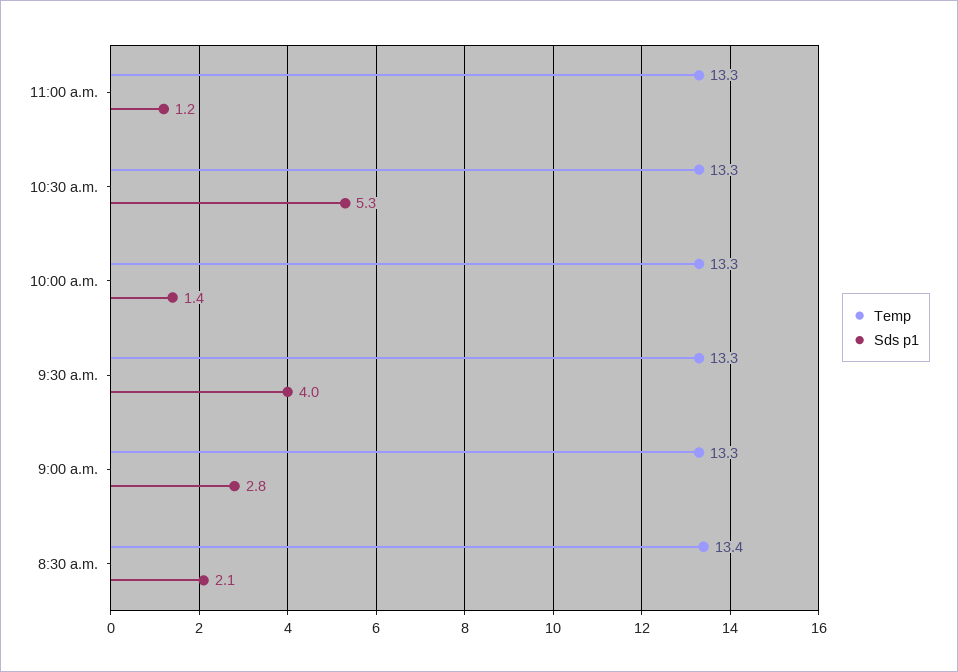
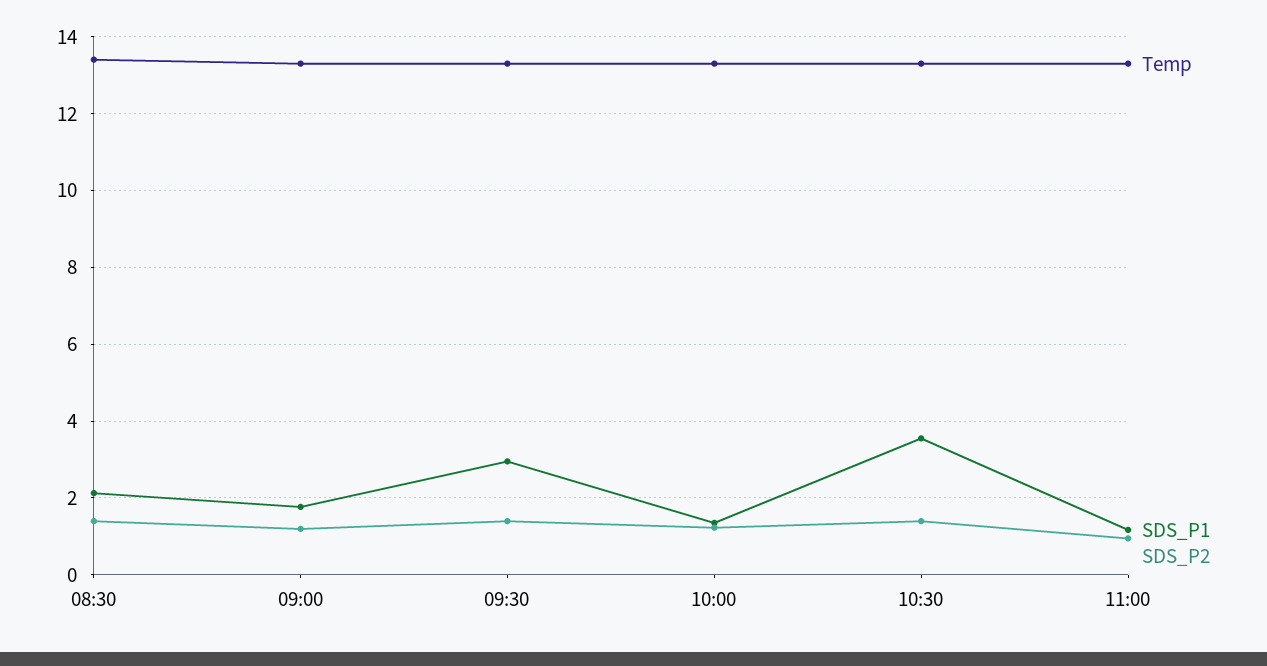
  {
    "Temp": {
      "11:00 a.m.": 13.3,
      "10:30 a.m.": 13.3,
      "10:00 a.m.": 13.3,
      "9:30 a.m.": 13.3,
      "9:00 a.m.": 13.3,
      "8:30 a.m.": 13.4
    },
    "Sds p1": {
      "11:00 a.m.": 1.2,
-     "10:30 a.m.": 5.3,
+     "10:30 a.m.": 3.6,
      "10:00 a.m.": 1.4,
-     "9:30 a.m.": 4,
+     "9:30 a.m.": 3,
-     "9:00 a.m.": 2.8,
+     "9:00 a.m.": 1.8,
      "8:30 a.m.": 2.1
-   }
+   },
+   "SDS_P2": {
+     "8:30 a.m.": 1.4,
+     "9:00 a.m.": 1.2,
+     "9:30 a.m.": 1.4,
+     "10:00 a.m.": 1.2,
+     "10:30 a.m.": 1.4,
+     "11:00 a.m.": 1
+   }
  }

